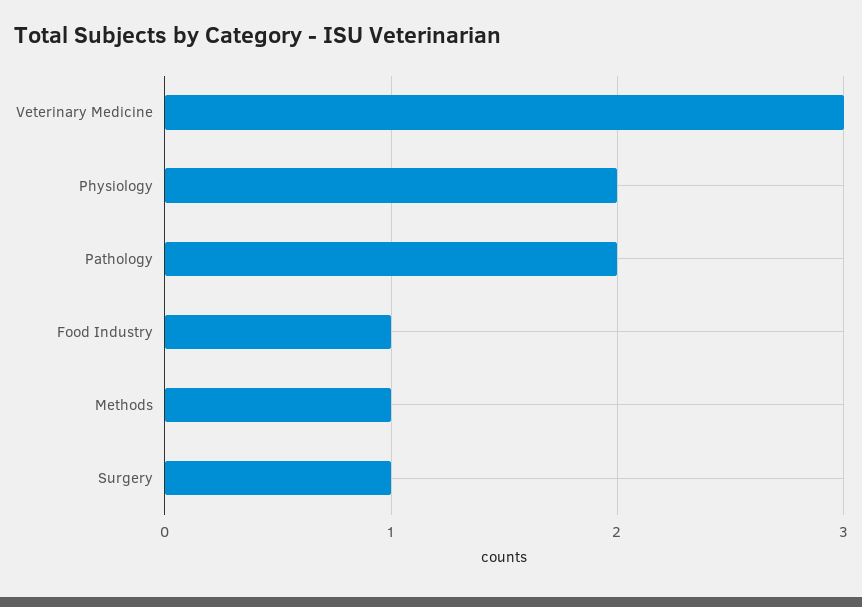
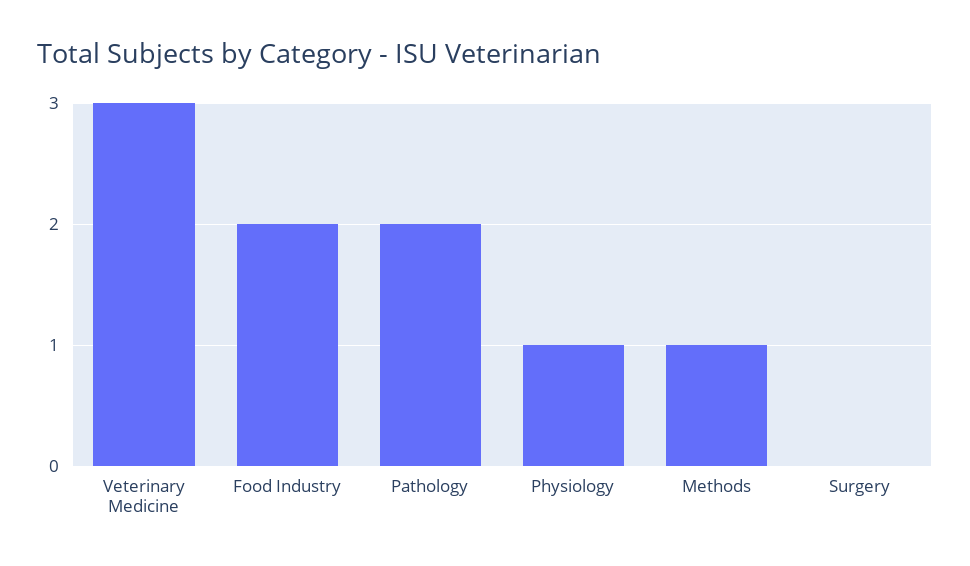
  {
    "Veterinary Medicine": 3,
-   "Physiology": 2,
+   "Physiology": 1,
    "Pathology": 2,
-   "Food Industry": 1,
+   "Food Industry": 2,
    "Methods": 1,
-   "Surgery": 1
+   "Surgery": 0
  }

